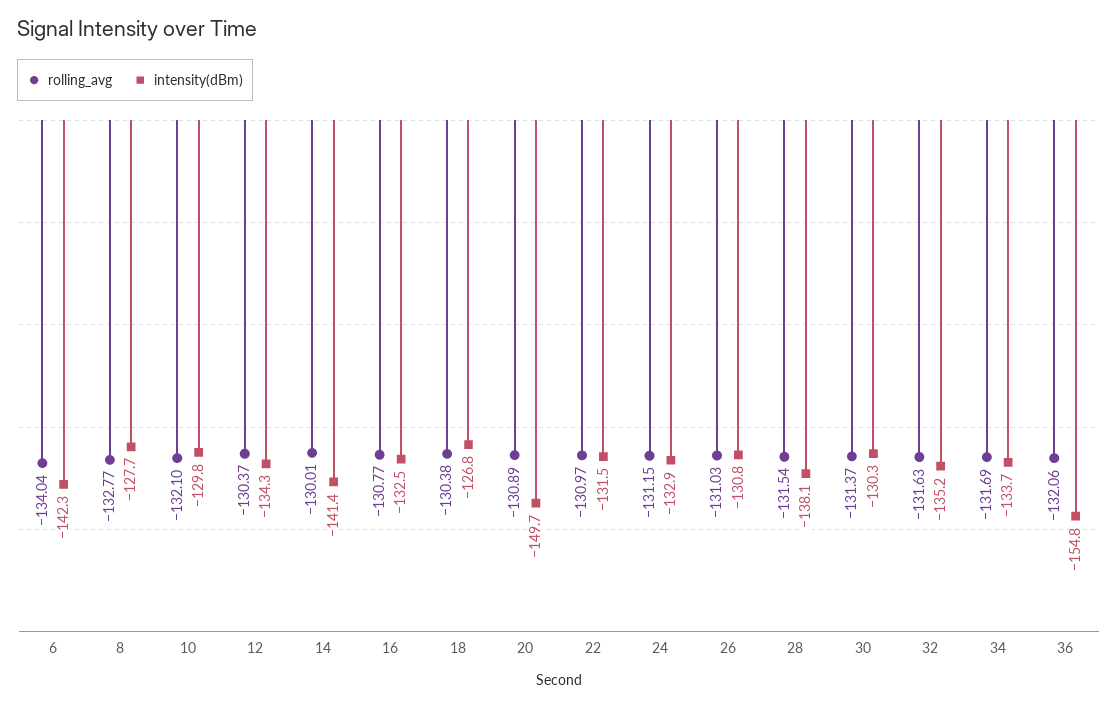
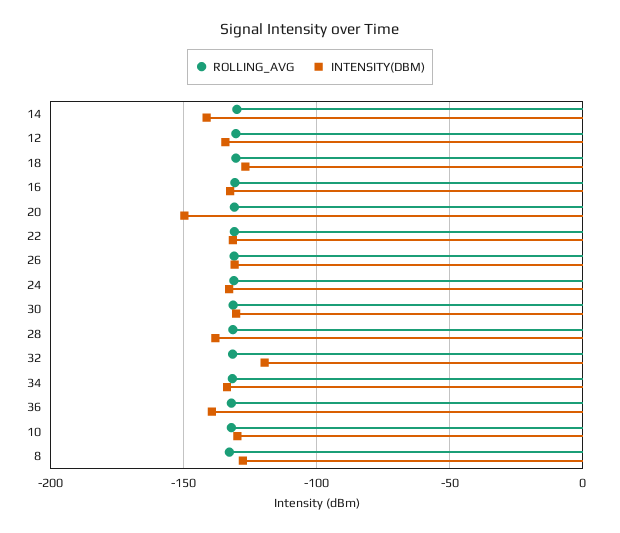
  {
    "rolling_avg": {
-     "6": -134.04,
      "8": -132.77,
      "10": -132.1,
      "12": -130.37,
      "14": -130.01,
      "16": -130.77,
      "18": -130.38,
      "20": -130.89,
      "22": -130.97,
      "24": -131.15,
      "26": -131.03,
      "28": -131.54,
      "30": -131.37,
      "32": -131.63,
      "34": -131.69,
      "36": -132.06
    },
    "intensity(dBm)": {
-     "6": -142.3,
      "8": -127.7,
      "10": -129.8,
      "12": -134.3,
      "14": -141.4,
      "16": -132.5,
      "18": -126.8,
      "20": -149.7,
      "22": -131.5,
      "24": -132.9,
      "26": -130.8,
      "28": -138.1,
      "30": -130.3,
-     "32": -135.2,
+     "32": -120,
      "34": -133.7,
-     "36": -154.8
+     "36": -140
    }
  }

